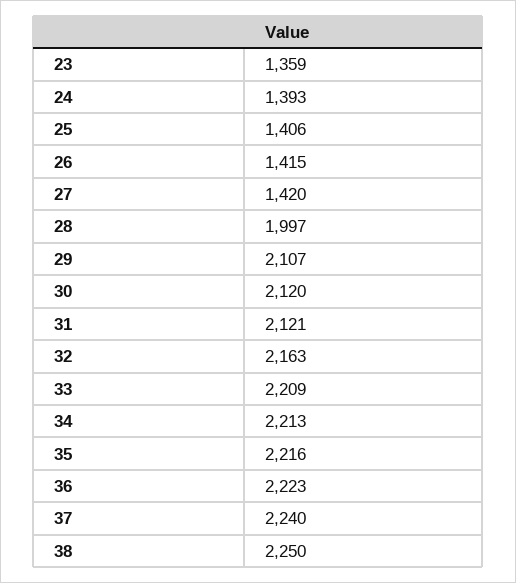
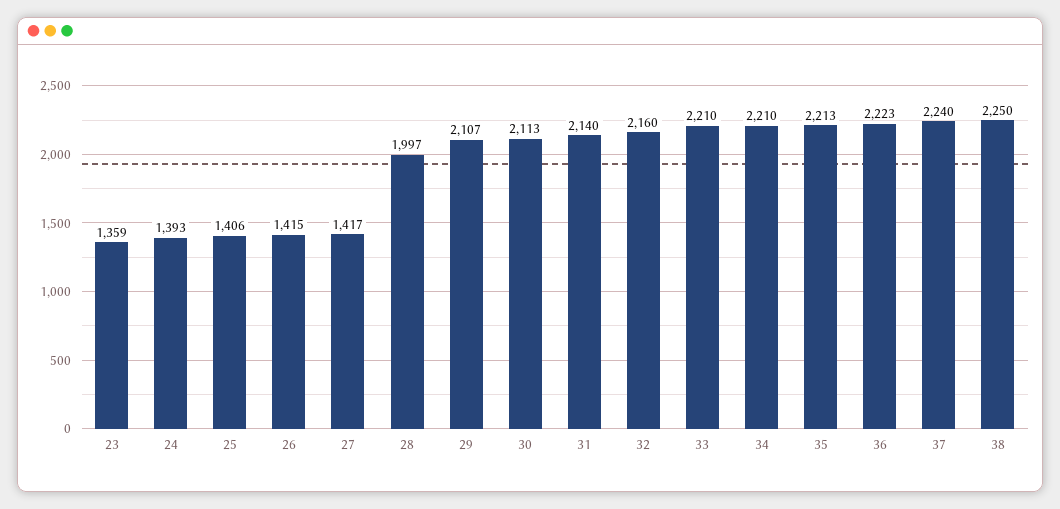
  {
    "23": 1359,
    "24": 1393,
    "25": 1406,
    "26": 1415,
-   "27": 1420,
+   "27": 1417,
    "28": 1997,
    "29": 2107,
-   "30": 2120,
+   "30": 2113,
-   "31": 2121,
+   "31": 2140,
-   "32": 2163,
+   "32": 2160,
-   "33": 2209,
+   "33": 2210,
-   "34": 2213,
+   "34": 2210,
-   "35": 2216,
+   "35": 2213,
    "36": 2223,
    "37": 2240,
    "38": 2250
  }

